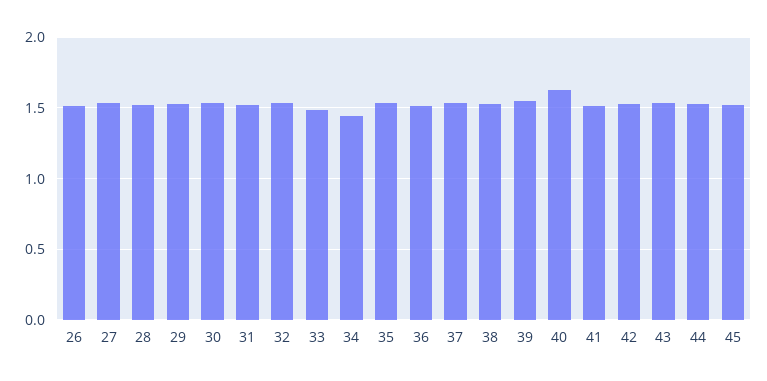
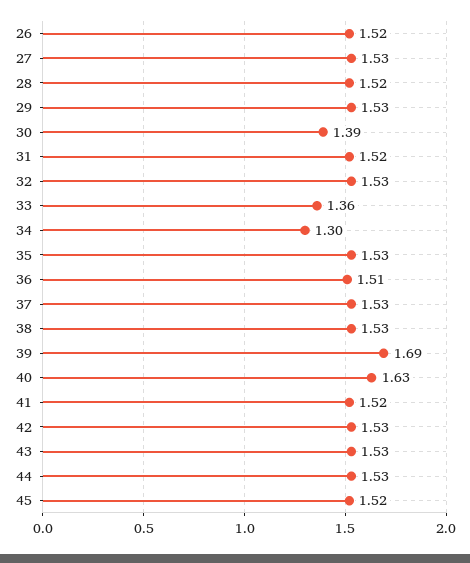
  {
    "26": 1.52,
    "27": 1.53,
    "28": 1.52,
    "29": 1.53,
-   "30": 1.55,
+   "30": 1.39,
    "31": 1.52,
    "32": 1.53,
-   "33": 1.5,
+   "33": 1.36,
-   "34": 1.45,
+   "34": 1.3,
    "35": 1.53,
    "36": 1.51,
    "37": 1.53,
    "38": 1.53,
-   "39": 1.55,
+   "39": 1.69,
    "40": 1.63,
    "41": 1.52,
    "42": 1.53,
    "43": 1.53,
    "44": 1.53,
    "45": 1.52
  }

